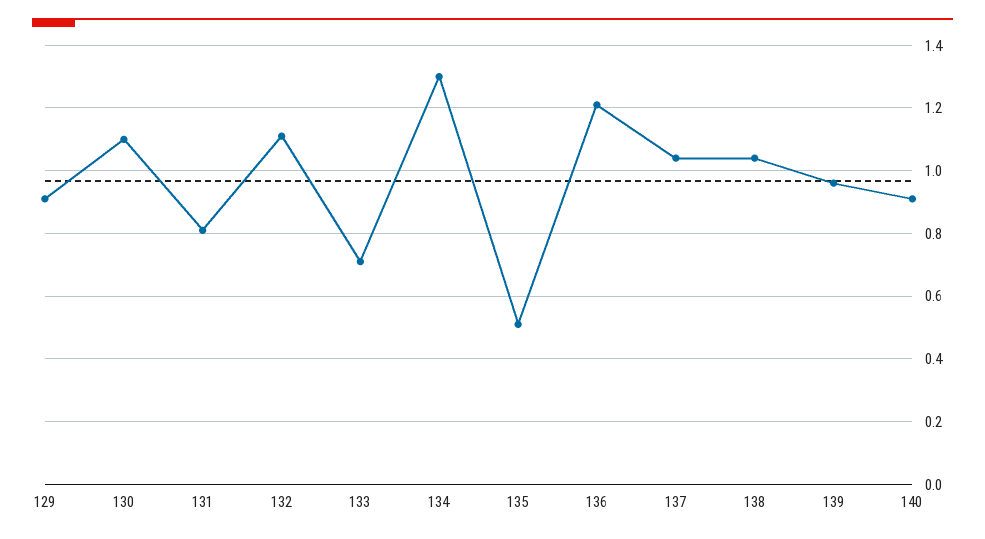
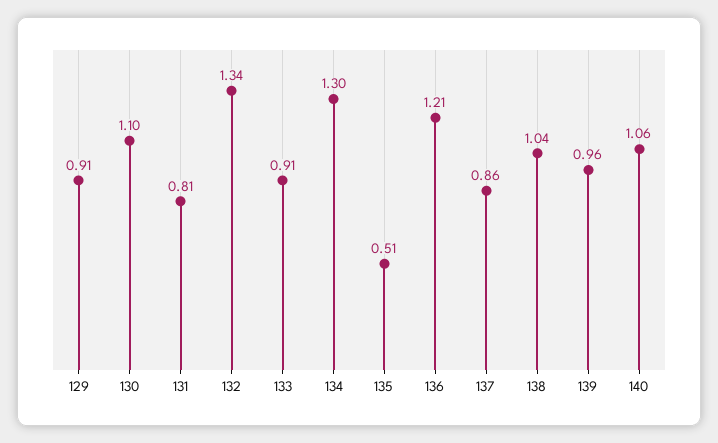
  {
    "129": 0.91,
    "130": 1.1,
    "131": 0.81,
-   "132": 1.1,
+   "132": 1.34,
-   "133": 0.7,
+   "133": 0.91,
    "134": 1.3,
    "135": 0.51,
    "136": 1.21,
-   "137": 1.05,
+   "137": 0.86,
    "138": 1.04,
    "139": 0.96,
-   "140": 0.9
+   "140": 1.06
  }

